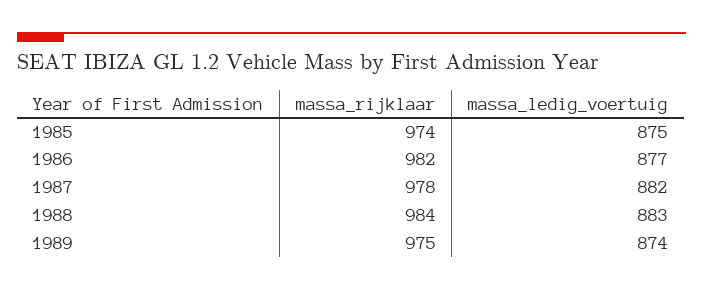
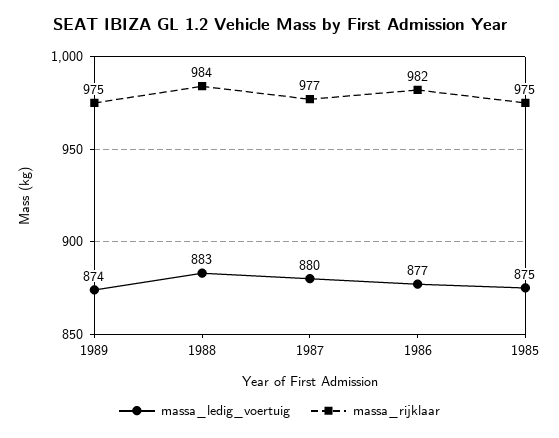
  {
    "massa_rijklaar": {
-     "1985": 974,
+     "1985": 975,
      "1986": 982,
-     "1987": 978,
+     "1987": 977,
      "1988": 984,
      "1989": 975
    },
    "massa_ledig_voertuig": {
      "1985": 875,
      "1986": 877,
-     "1987": 882,
+     "1987": 880,
      "1988": 883,
      "1989": 874
    }
  }

